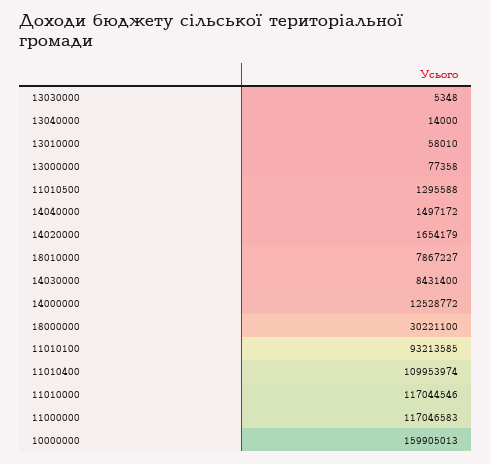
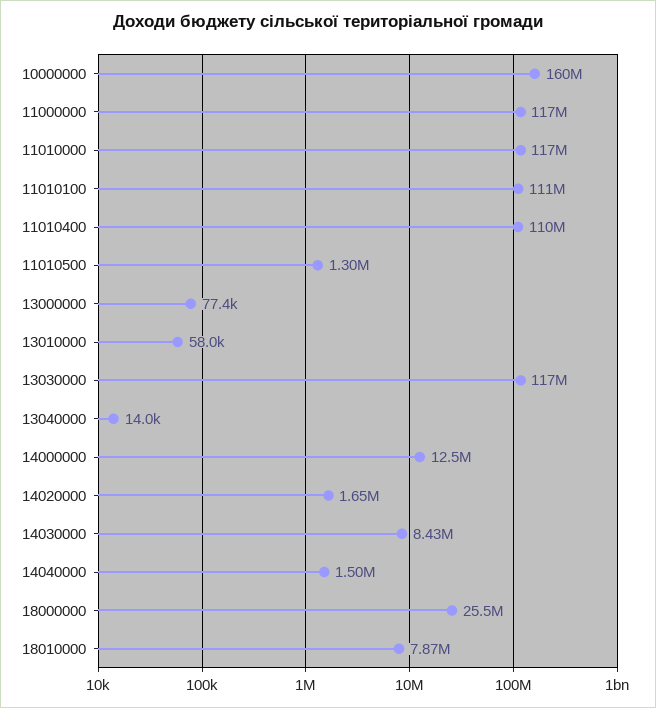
  {
-   "13030000": 5348,
+   "13030000": 117000000,
    "13040000": 14000,
    "13010000": 58010,
    "13000000": 77358,
    "11010500": 1295588,
    "14040000": 1497172,
    "14020000": 1654179,
    "18010000": 7867227,
    "14030000": 8431400,
    "14000000": 12528772,
-   "18000000": 30221100,
+   "18000000": 25500000,
-   "11010100": 93213585,
+   "11010100": 111000000,
    "11010400": 109953974,
    "11010000": 117044546,
    "11000000": 117046583,
    "10000000": 159905013
  }

